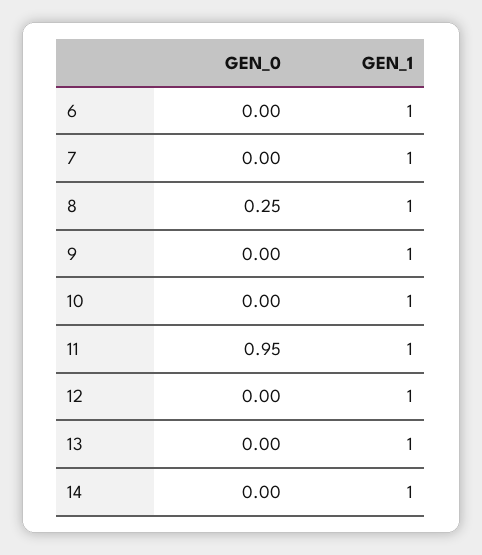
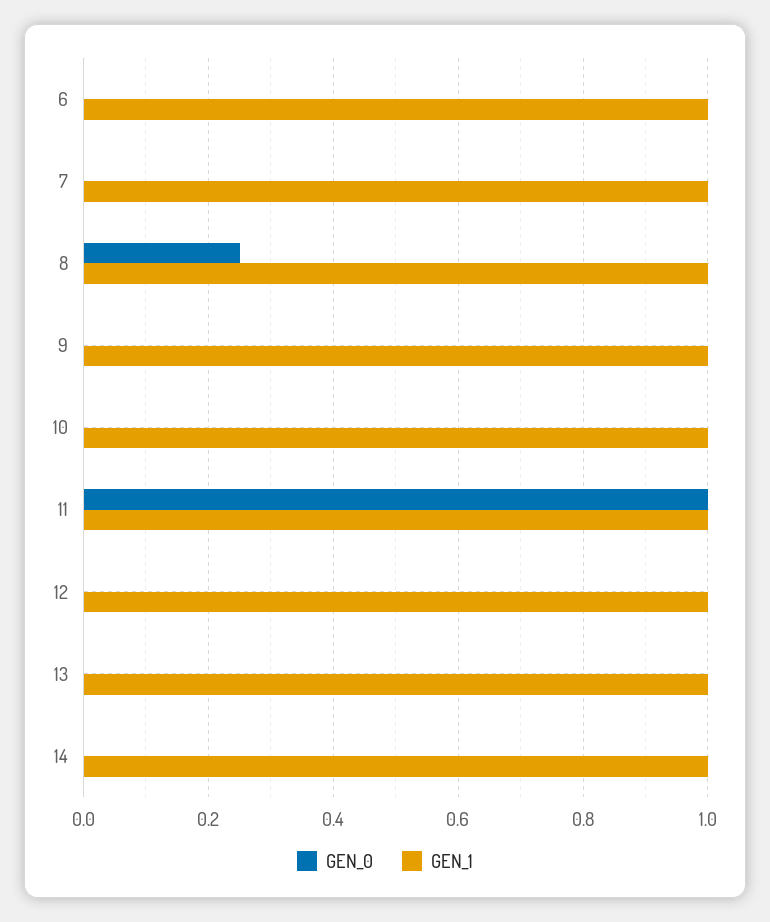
  {
    "GEN_0": {
      "6": 0,
      "7": 0,
      "8": 0.25,
      "9": 0,
      "10": 0,
-     "11": 0.95,
+     "11": 1,
      "12": 0,
      "13": 0,
      "14": 0
    },
    "GEN_1": {
      "6": 1,
      "7": 1,
      "8": 1,
      "9": 1,
      "10": 1,
      "11": 1,
      "12": 1,
      "13": 1,
      "14": 1
    }
  }

